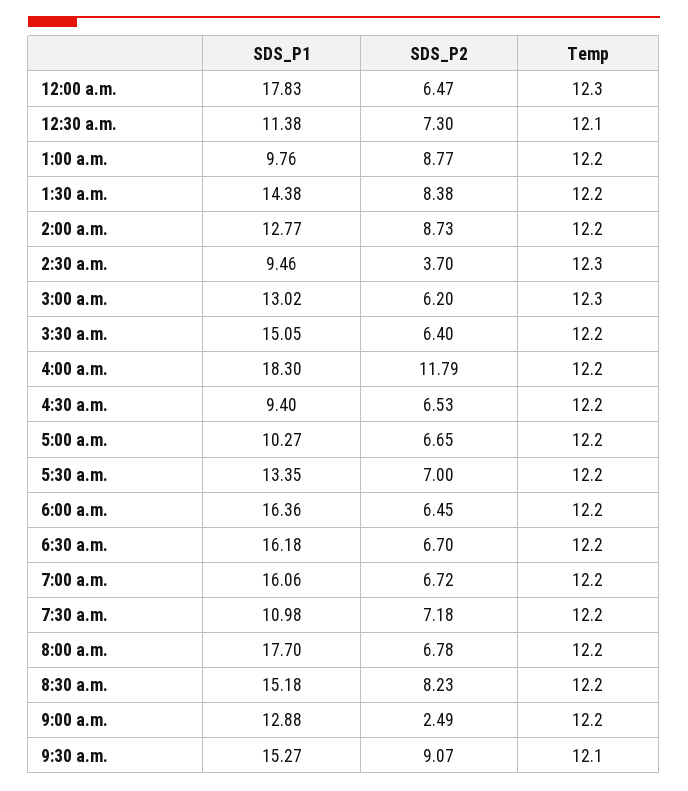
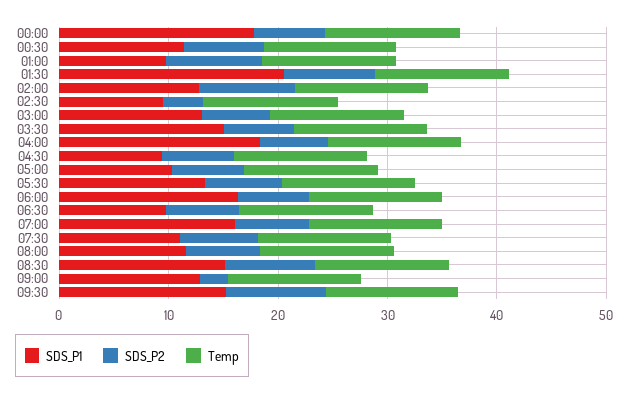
  {
    "SDS_P1": {
      "12:00 a.m.": 17.83,
      "12:30 a.m.": 11.38,
      "1:00 a.m.": 9.76,
-     "1:30 a.m.": 14.38,
+     "1:30 a.m.": 20,
      "2:00 a.m.": 12.77,
      "2:30 a.m.": 9.46,
      "3:00 a.m.": 13.02,
      "3:30 a.m.": 15.05,
      "4:00 a.m.": 18.3,
      "4:30 a.m.": 9.4,
      "5:00 a.m.": 10.27,
      "5:30 a.m.": 13.35,
      "6:00 a.m.": 16.36,
-     "6:30 a.m.": 16.18,
+     "6:30 a.m.": 10,
      "7:00 a.m.": 16.06,
      "7:30 a.m.": 10.98,
-     "8:00 a.m.": 17.7,
+     "8:00 a.m.": 12,
      "8:30 a.m.": 15.18,
      "9:00 a.m.": 12.88,
      "9:30 a.m.": 15.27
    },
    "SDS_P2": {
      "12:00 a.m.": 6.47,
      "12:30 a.m.": 7.3,
      "1:00 a.m.": 8.77,
      "1:30 a.m.": 8.38,
      "2:00 a.m.": 8.73,
      "2:30 a.m.": 3.7,
      "3:00 a.m.": 6.2,
      "3:30 a.m.": 6.4,
-     "4:00 a.m.": 11.79,
+     "4:00 a.m.": 6,
      "4:30 a.m.": 6.53,
      "5:00 a.m.": 6.65,
      "5:30 a.m.": 7,
      "6:00 a.m.": 6.45,
      "6:30 a.m.": 6.7,
      "7:00 a.m.": 6.72,
      "7:30 a.m.": 7.18,
      "8:00 a.m.": 6.78,
      "8:30 a.m.": 8.23,
      "9:00 a.m.": 2.49,
      "9:30 a.m.": 9.07
    },
    "Temp": {
      "12:00 a.m.": 12.3,
      "12:30 a.m.": 12.1,
      "1:00 a.m.": 12.2,
      "1:30 a.m.": 12.2,
      "2:00 a.m.": 12.2,
      "2:30 a.m.": 12.3,
      "3:00 a.m.": 12.3,
      "3:30 a.m.": 12.2,
      "4:00 a.m.": 12.2,
      "4:30 a.m.": 12.2,
      "5:00 a.m.": 12.2,
      "5:30 a.m.": 12.2,
      "6:00 a.m.": 12.2,
      "6:30 a.m.": 12.2,
      "7:00 a.m.": 12.2,
      "7:30 a.m.": 12.2,
      "8:00 a.m.": 12.2,
      "8:30 a.m.": 12.2,
      "9:00 a.m.": 12.2,
      "9:30 a.m.": 12.1
    }
  }

